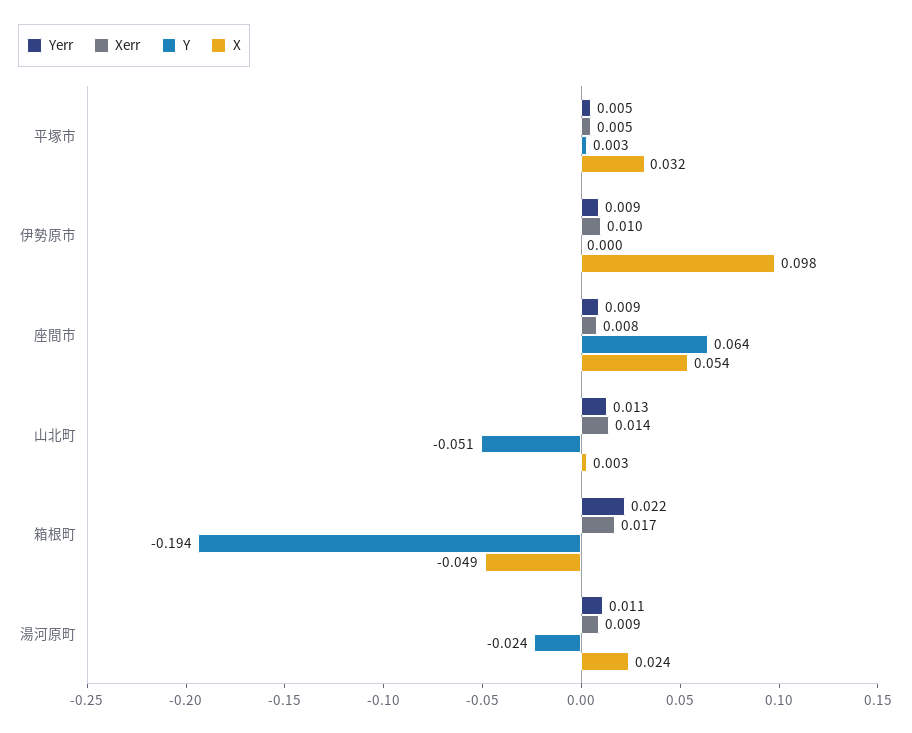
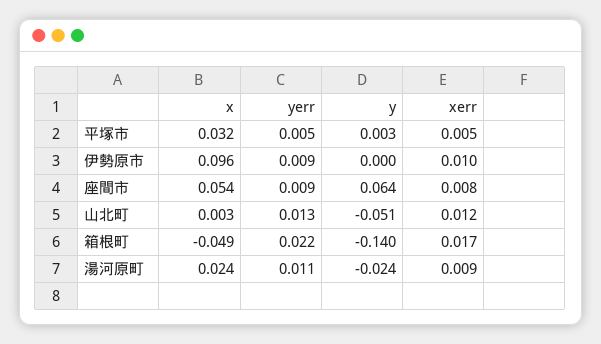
  {
    "Yerr": {
      "平塚市": 0.005,
      "伊勢原市": 0.009,
      "座間市": 0.009,
      "山北町": 0.013,
      "箱根町": 0.022,
      "湯河原町": 0.011
    },
    "Xerr": {
      "平塚市": 0.005,
      "伊勢原市": 0.01,
      "座間市": 0.008,
-     "山北町": 0.014,
+     "山北町": 0.012,
      "箱根町": 0.017,
      "湯河原町": 0.009
    },
    "Y": {
      "平塚市": 0.003,
      "伊勢原市": 0,
      "座間市": 0.064,
      "山北町": -0.051,
-     "箱根町": -0.194,
+     "箱根町": -0.14,
      "湯河原町": -0.024
    },
    "X": {
      "平塚市": 0.032,
-     "伊勢原市": 0.098,
+     "伊勢原市": 0.096,
      "座間市": 0.054,
      "山北町": 0.003,
      "箱根町": -0.049,
      "湯河原町": 0.024
    }
  }

